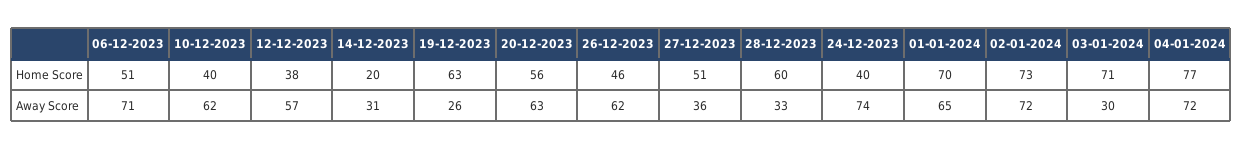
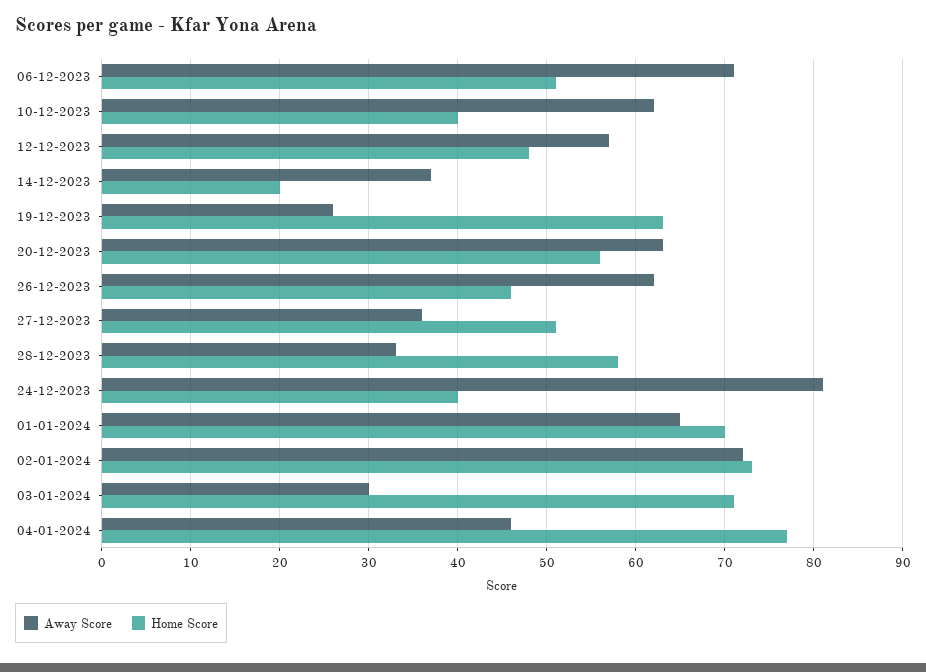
  {
    "Home Score": {
      "06-12-2023": 51,
      "10-12-2023": 40,
-     "12-12-2023": 38,
+     "12-12-2023": 48,
      "14-12-2023": 20,
      "19-12-2023": 63,
      "20-12-2023": 56,
      "26-12-2023": 46,
      "27-12-2023": 51,
-     "28-12-2023": 60,
+     "28-12-2023": 58,
      "24-12-2023": 40,
      "01-01-2024": 70,
      "02-01-2024": 73,
      "03-01-2024": 71,
      "04-01-2024": 77
    },
    "Away Score": {
      "06-12-2023": 71,
      "10-12-2023": 62,
      "12-12-2023": 57,
-     "14-12-2023": 31,
+     "14-12-2023": 37,
      "19-12-2023": 26,
      "20-12-2023": 63,
      "26-12-2023": 62,
      "27-12-2023": 36,
      "28-12-2023": 33,
-     "24-12-2023": 74,
+     "24-12-2023": 81,
      "01-01-2024": 65,
      "02-01-2024": 72,
      "03-01-2024": 30,
-     "04-01-2024": 72
+     "04-01-2024": 46
    }
  }

